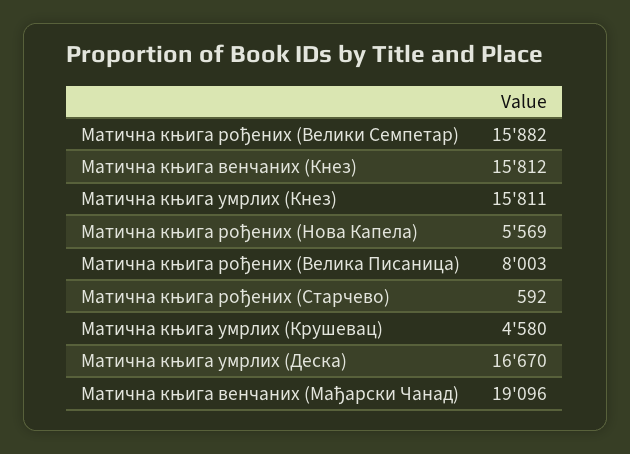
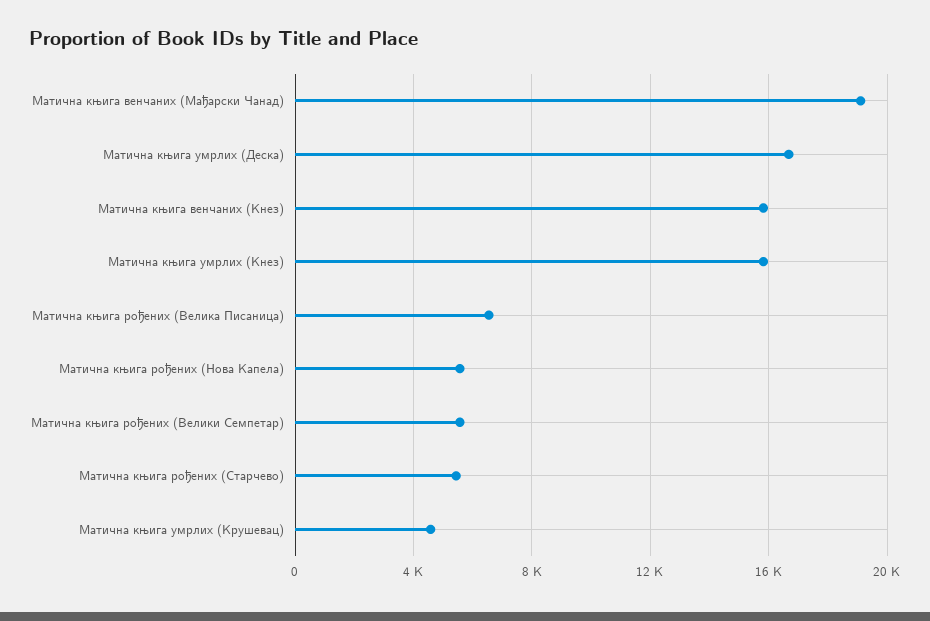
  {
-   "Матична књига рођених (Велики Семпетар)": 15882,
+   "Матична књига рођених (Велики Семпетар)": 5500,
    "Матична књига венчаних (Кнез)": 15812,
    "Матична књига умрлих (Кнез)": 15811,
    "Матична књига рођених (Нова Капела)": 5569,
-   "Матична књига рођених (Велика Писаница)": 8003,
+   "Матична књига рођених (Велика Писаница)": 6500,
-   "Матична књига рођених (Старчево)": 592,
+   "Матична књига рођених (Старчево)": 5500,
    "Матична књига умрлих (Крушевац)": 4580,
    "Матична књига умрлих (Деска)": 16670,
    "Матична књига венчаних (Мађарски Чанад)": 19096
  }

